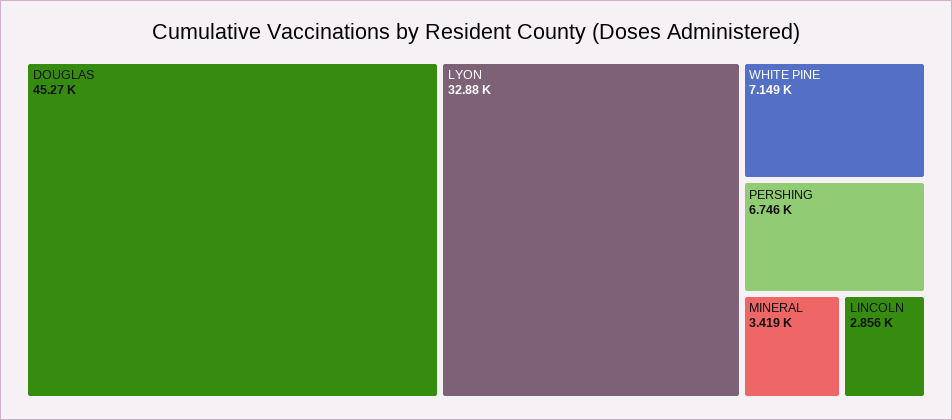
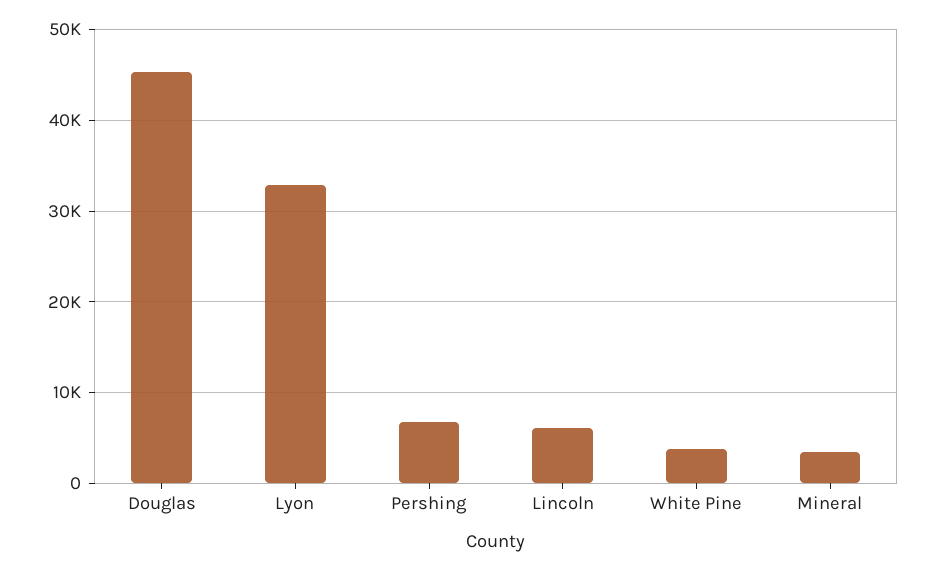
  {
    "DOUGLAS": 45270,
    "LYON": 32880,
-   "WHITE PINE": 7149,
+   "WHITE PINE": 4000,
    "PERSHING": 6746,
    "MINERAL": 3419,
-   "LINCOLN": 2856
+   "LINCOLN": 6000
  }

